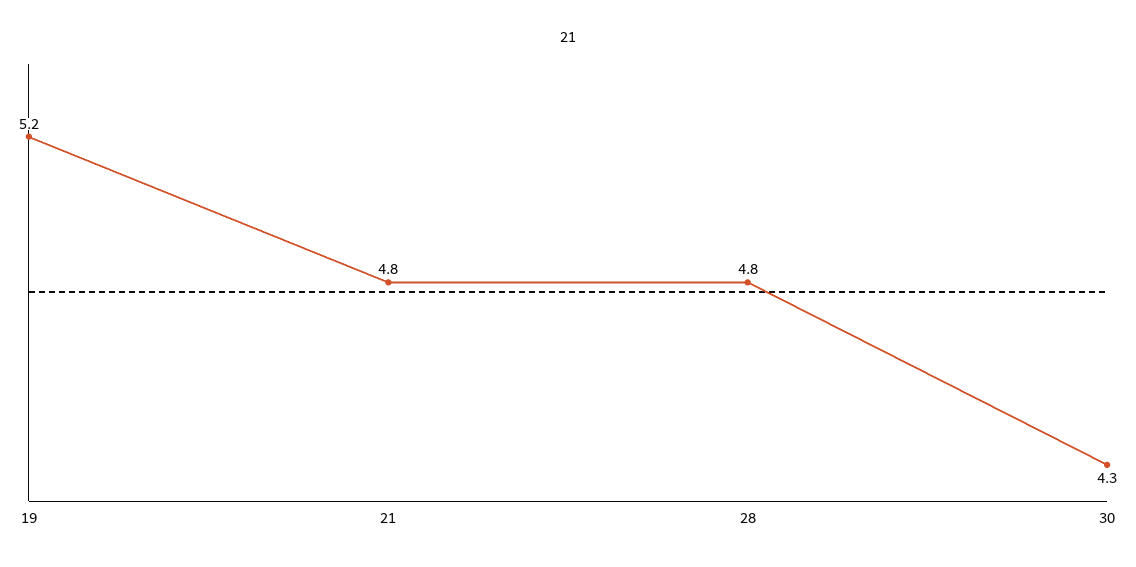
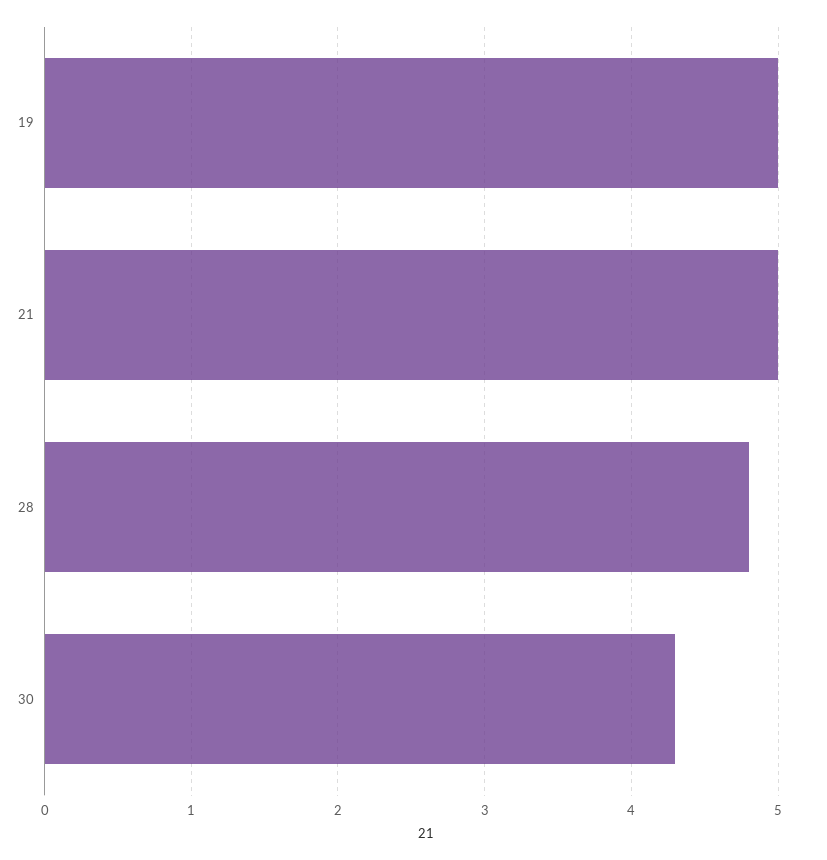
  {
-   "19": 5.2,
+   "19": 5,
-   "21": 4.8,
+   "21": 5,
    "28": 4.8,
    "30": 4.3
  }

